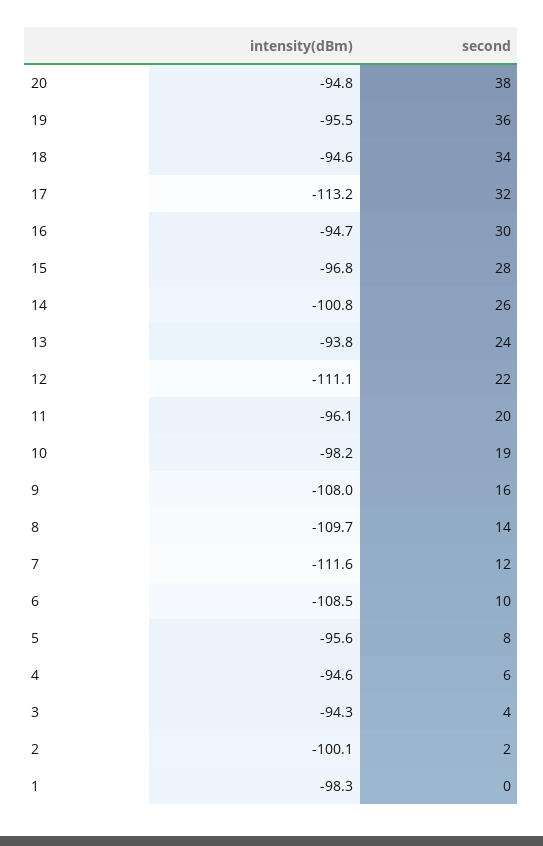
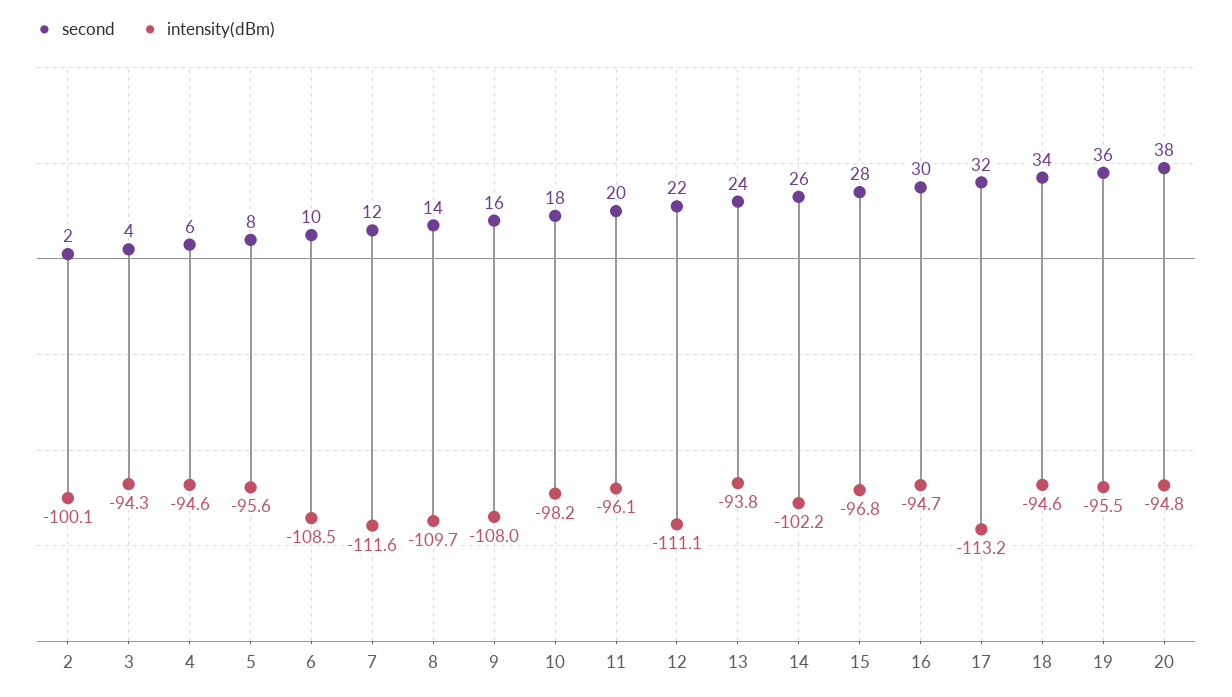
  {
    "intensity(dBm)": {
      "20": -94.8,
      "19": -95.5,
      "18": -94.6,
      "17": -113.2,
      "16": -94.7,
      "15": -96.8,
-     "14": -100.8,
+     "14": -102.2,
      "13": -93.8,
      "12": -111.1,
      "11": -96.1,
      "10": -98.2,
      "9": -108,
      "8": -109.7,
      "7": -111.6,
      "6": -108.5,
      "5": -95.6,
      "4": -94.6,
      "3": -94.3,
-     "2": -100.1,
+     "2": -100.1
-     "1": -98.3
    },
    "second": {
      "20": 38,
      "19": 36,
      "18": 34,
      "17": 32,
      "16": 30,
      "15": 28,
      "14": 26,
      "13": 24,
      "12": 22,
      "11": 20,
-     "10": 19,
+     "10": 18,
      "9": 16,
      "8": 14,
      "7": 12,
      "6": 10,
      "5": 8,
      "4": 6,
      "3": 4,
-     "2": 2,
+     "2": 2
-     "1": 0
    }
  }

